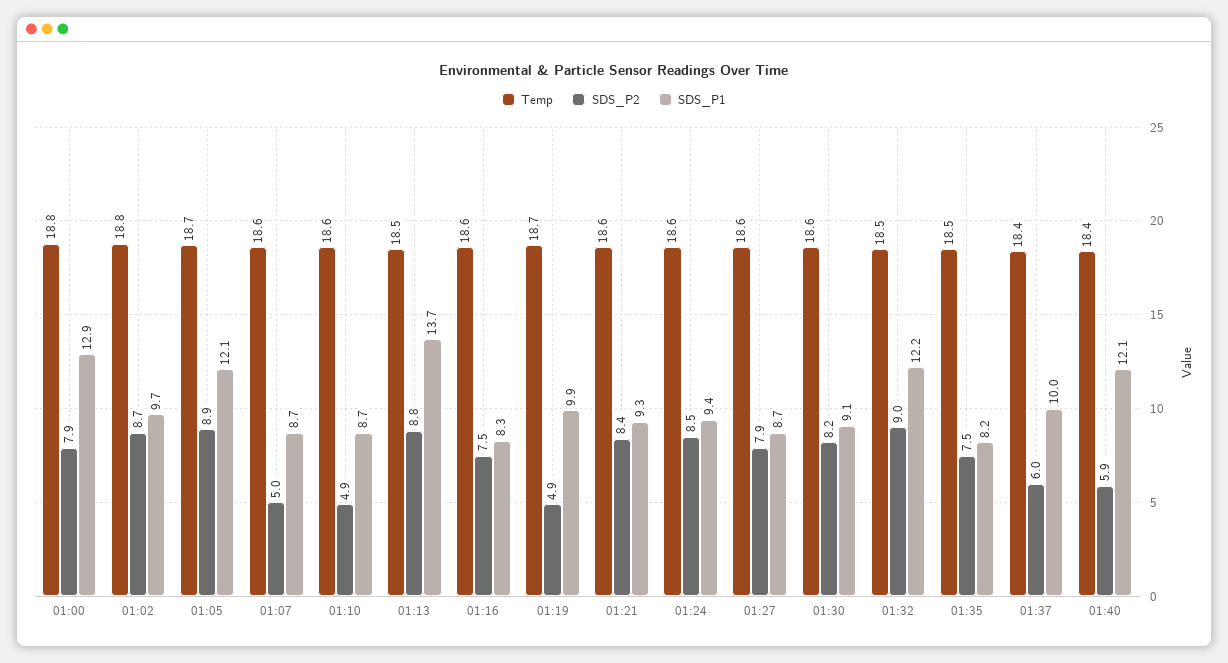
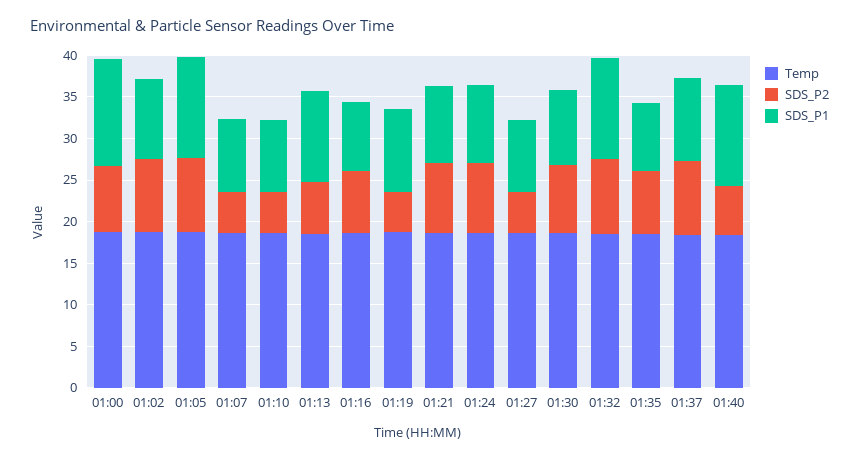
  {
    "Temp": {
      "01:00": 18.8,
      "01:02": 18.8,
      "01:05": 18.7,
      "01:07": 18.6,
      "01:10": 18.6,
      "01:13": 18.5,
      "01:16": 18.6,
      "01:19": 18.7,
      "01:21": 18.6,
      "01:24": 18.6,
      "01:27": 18.6,
      "01:30": 18.6,
      "01:32": 18.5,
      "01:35": 18.5,
      "01:37": 18.4,
      "01:40": 18.4
    },
    "SDS_P2": {
      "01:00": 7.9,
      "01:02": 8.7,
      "01:05": 8.9,
      "01:07": 5,
      "01:10": 4.9,
-     "01:13": 8.8,
+     "01:13": 6,
      "01:16": 7.5,
      "01:19": 4.9,
      "01:21": 8.4,
      "01:24": 8.5,
-     "01:27": 7.9,
+     "01:27": 5,
      "01:30": 8.2,
      "01:32": 9,
      "01:35": 7.5,
-     "01:37": 6,
+     "01:37": 9,
      "01:40": 5.9
    },
    "SDS_P1": {
      "01:00": 12.9,
      "01:02": 9.7,
      "01:05": 12.1,
      "01:07": 8.7,
      "01:10": 8.7,
-     "01:13": 13.7,
+     "01:13": 11,
      "01:16": 8.3,
      "01:19": 9.9,
      "01:21": 9.3,
      "01:24": 9.4,
      "01:27": 8.7,
      "01:30": 9.1,
      "01:32": 12.2,
      "01:35": 8.2,
      "01:37": 10,
      "01:40": 12.1
    }
  }

